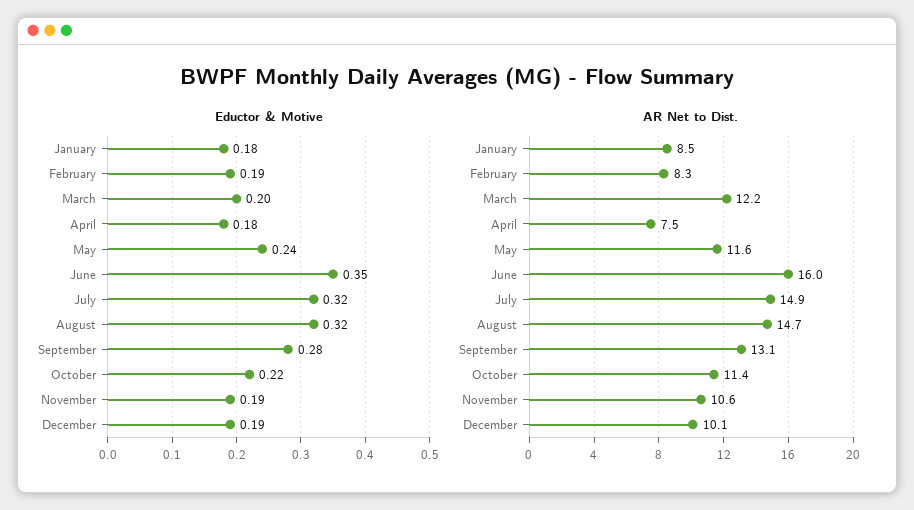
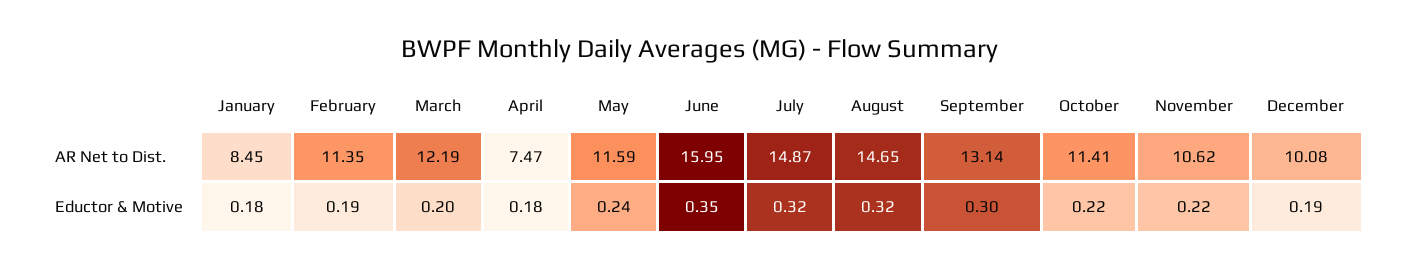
  {
    "Eductor & Motive": {
      "January": 0.18,
      "February": 0.19,
      "March": 0.2,
      "April": 0.18,
      "May": 0.24,
      "June": 0.35,
      "July": 0.32,
      "August": 0.32,
-     "September": 0.28,
+     "September": 0.3,
      "October": 0.22,
-     "November": 0.19,
+     "November": 0.22,
      "December": 0.19
    },
    "AR Net to Dist.": {
      "January": 8.45,
-     "February": 8.3,
+     "February": 11.35,
      "March": 12.19,
      "April": 7.47,
      "May": 11.59,
      "June": 15.95,
      "July": 14.87,
      "August": 14.65,
      "September": 13.14,
      "October": 11.41,
      "November": 10.62,
      "December": 10.08
    }
  }

